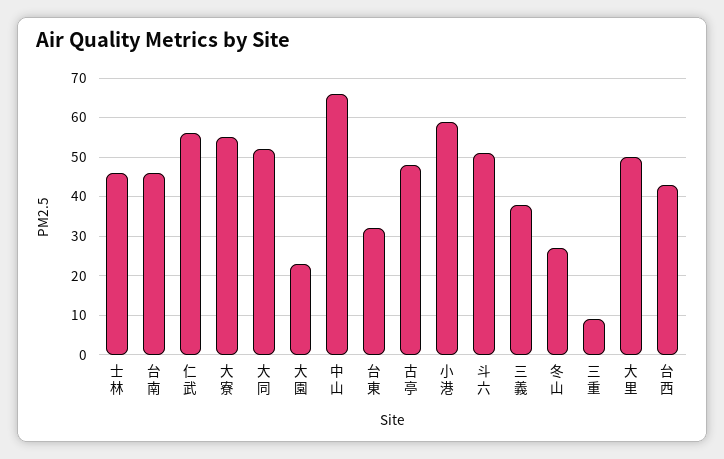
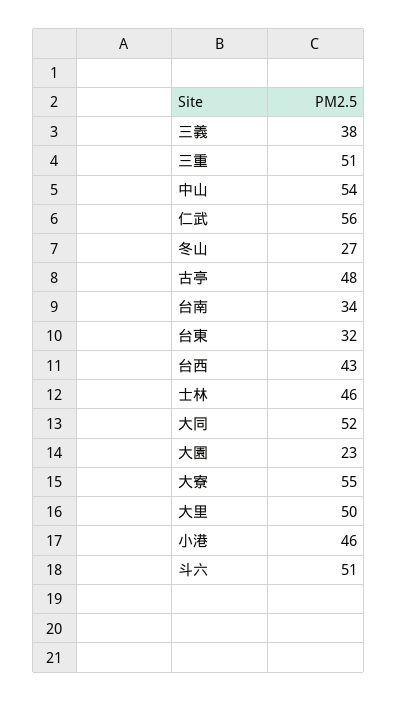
  {
    "士林": 46,
-   "台南": 45,
+   "台南": 34,
    "仁武": 56,
    "大寮": 55,
    "大同": 52,
    "大園": 23,
-   "中山": 65,
+   "中山": 54,
    "台東": 32,
    "古亭": 48,
-   "小港": 60,
+   "小港": 46,
    "斗六": 51,
    "三義": 38,
    "冬山": 27,
-   "三重": 10,
+   "三重": 51,
    "大里": 50,
    "台西": 43
  }

